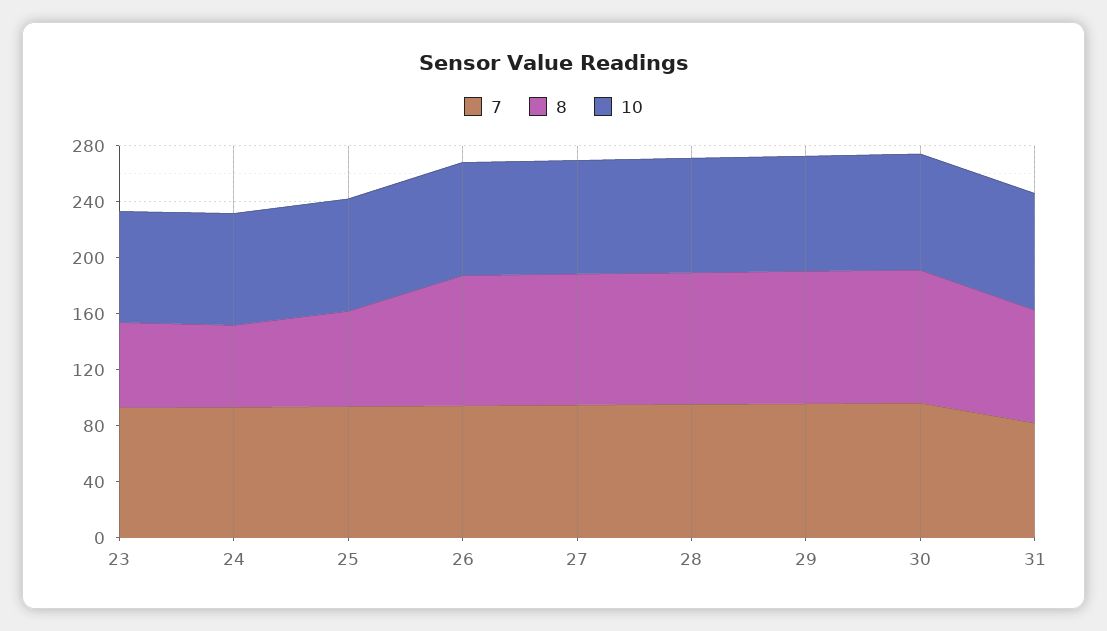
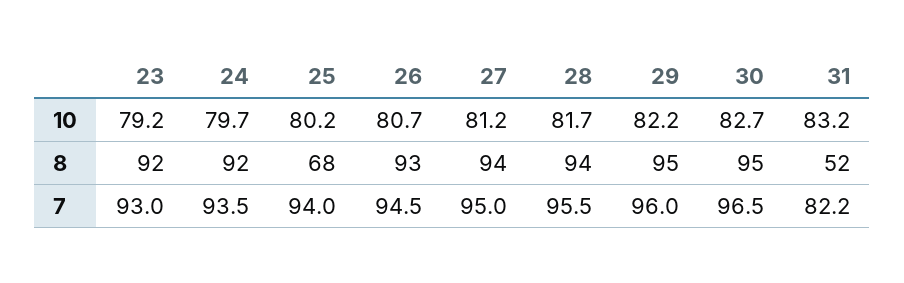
  {
    "7": {
      "23": 93,
      "24": 93.5,
      "25": 94,
      "26": 94.5,
      "27": 95,
      "28": 95.5,
      "29": 96,
      "30": 96.5,
      "31": 82.2
    },
    "8": {
-     "23": 60,
+     "23": 92,
-     "24": 60,
+     "24": 92,
      "25": 68,
      "26": 93,
      "27": 94,
      "28": 94,
      "29": 95,
      "30": 95,
-     "31": 80
+     "31": 52
    },
    "10": {
      "23": 79.2,
      "24": 79.7,
      "25": 80.2,
      "26": 80.7,
      "27": 81.2,
      "28": 81.7,
      "29": 82.2,
      "30": 82.7,
      "31": 83.2
    }
  }

